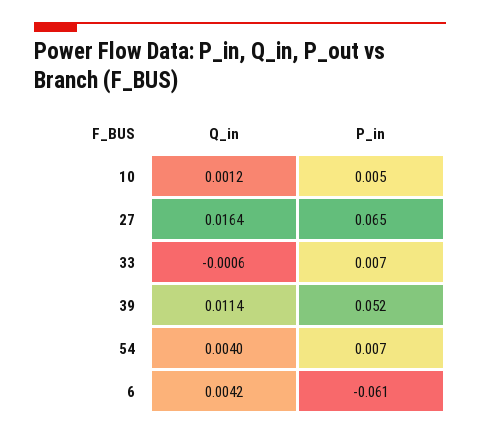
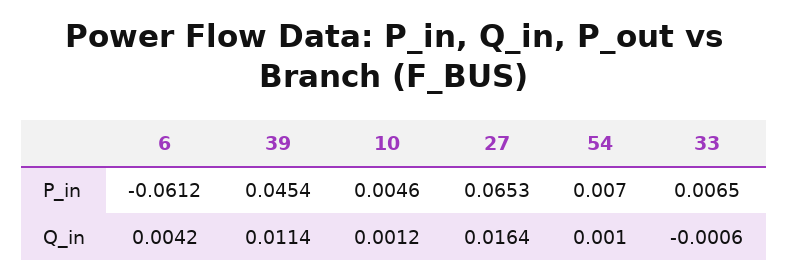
  {
    "Q_in": {
      "10": 0.0012,
      "27": 0.0164,
      "33": -0.0006,
      "39": 0.0114,
-     "54": 0.004,
+     "54": 0.001,
      "6": 0.0042
    },
    "P_in": {
      "10": 0.0046,
      "27": 0.0653,
      "33": 0.0065,
-     "39": 0.052,
+     "39": 0.0454,
      "54": 0.007,
      "6": -0.0612
    }
  }

